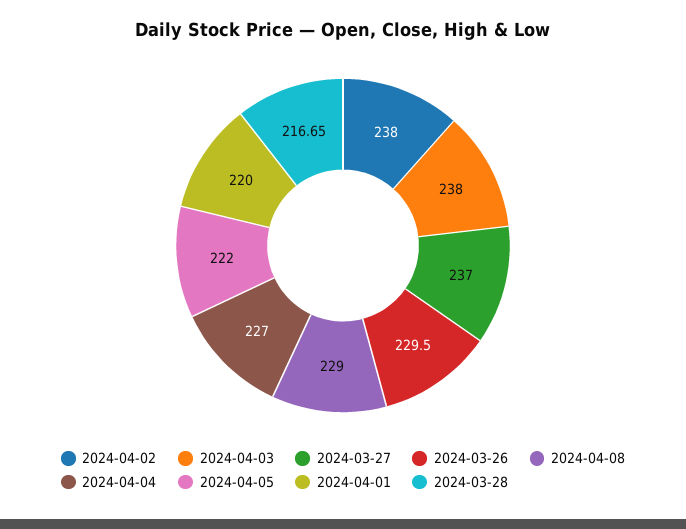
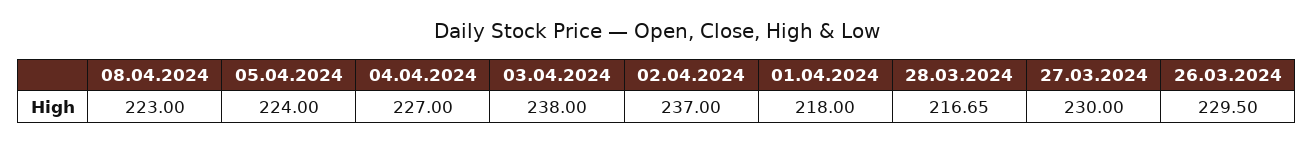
  {
-   "2024-04-02": 238,
+   "2024-04-02": 237,
    "2024-04-03": 238,
-   "2024-03-27": 237,
+   "2024-03-27": 230,
    "2024-03-26": 229.5,
-   "2024-04-08": 229,
+   "2024-04-08": 223,
    "2024-04-04": 227,
-   "2024-04-05": 222,
+   "2024-04-05": 224,
-   "2024-04-01": 220,
+   "2024-04-01": 218,
    "2024-03-28": 216.65
  }

